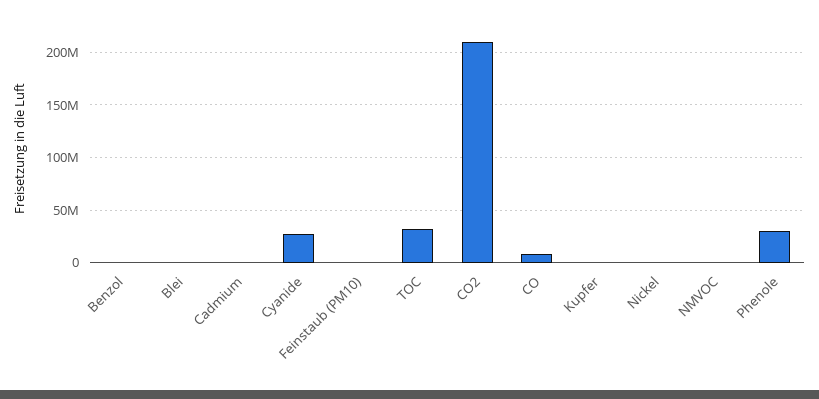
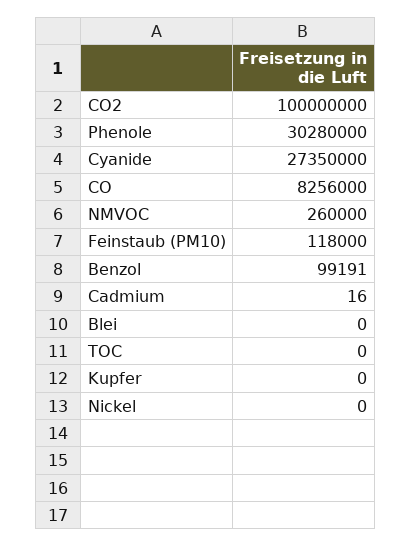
  {
    "Benzol": 99191,
    "Blei": 0,
    "Cadmium": 16,
    "Cyanide": 27350000,
    "Feinstaub (PM10)": 118000,
-   "TOC": 30000000,
+   "TOC": 0,
-   "CO2": 210000000,
+   "CO2": 100000000,
    "CO": 8256000,
    "Kupfer": 0,
    "Nickel": 0,
    "NMVOC": 260000,
    "Phenole": 30280000
  }

